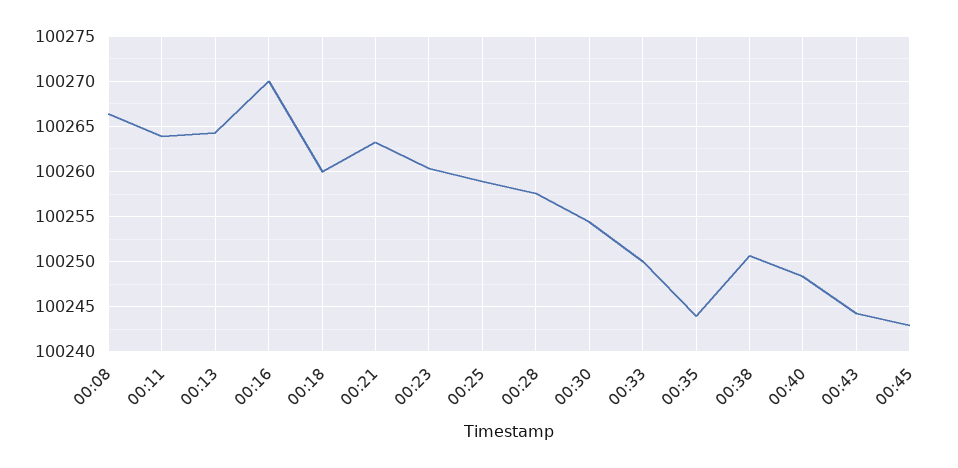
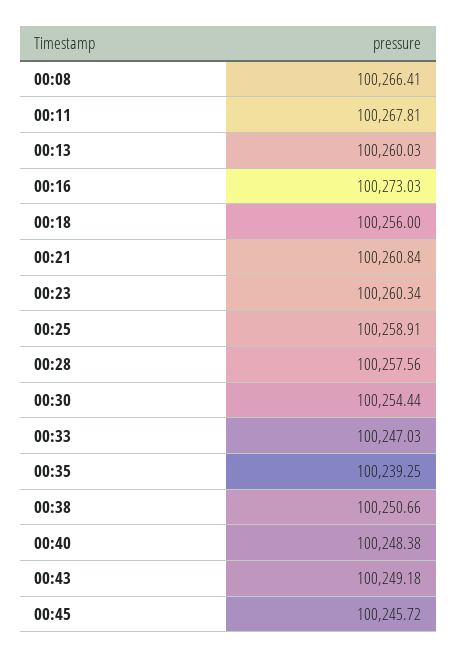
  {
    "00:08": 100266.41,
-   "00:11": 100264,
+   "00:11": 100267.81,
-   "00:13": 100264,
+   "00:13": 100260.03,
-   "00:16": 100270,
+   "00:16": 100273.03,
-   "00:18": 100260,
+   "00:18": 100256,
-   "00:21": 100263,
+   "00:21": 100260.84,
    "00:23": 100260.34,
    "00:25": 100258.91,
    "00:28": 100257.56,
    "00:30": 100254.44,
-   "00:33": 100250,
+   "00:33": 100247.03,
-   "00:35": 100244,
+   "00:35": 100239.25,
    "00:38": 100250.66,
    "00:40": 100248.38,
-   "00:43": 100244,
+   "00:43": 100249.18,
-   "00:45": 100243
+   "00:45": 100245.72
  }

